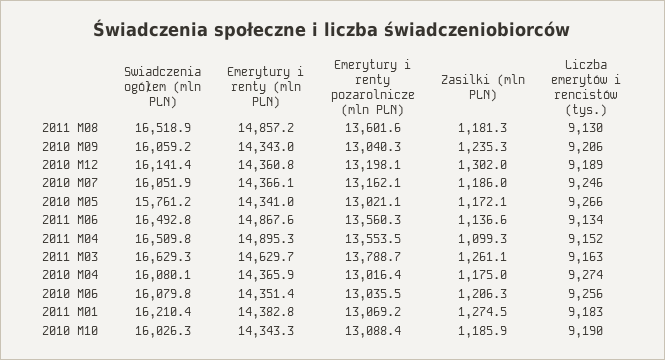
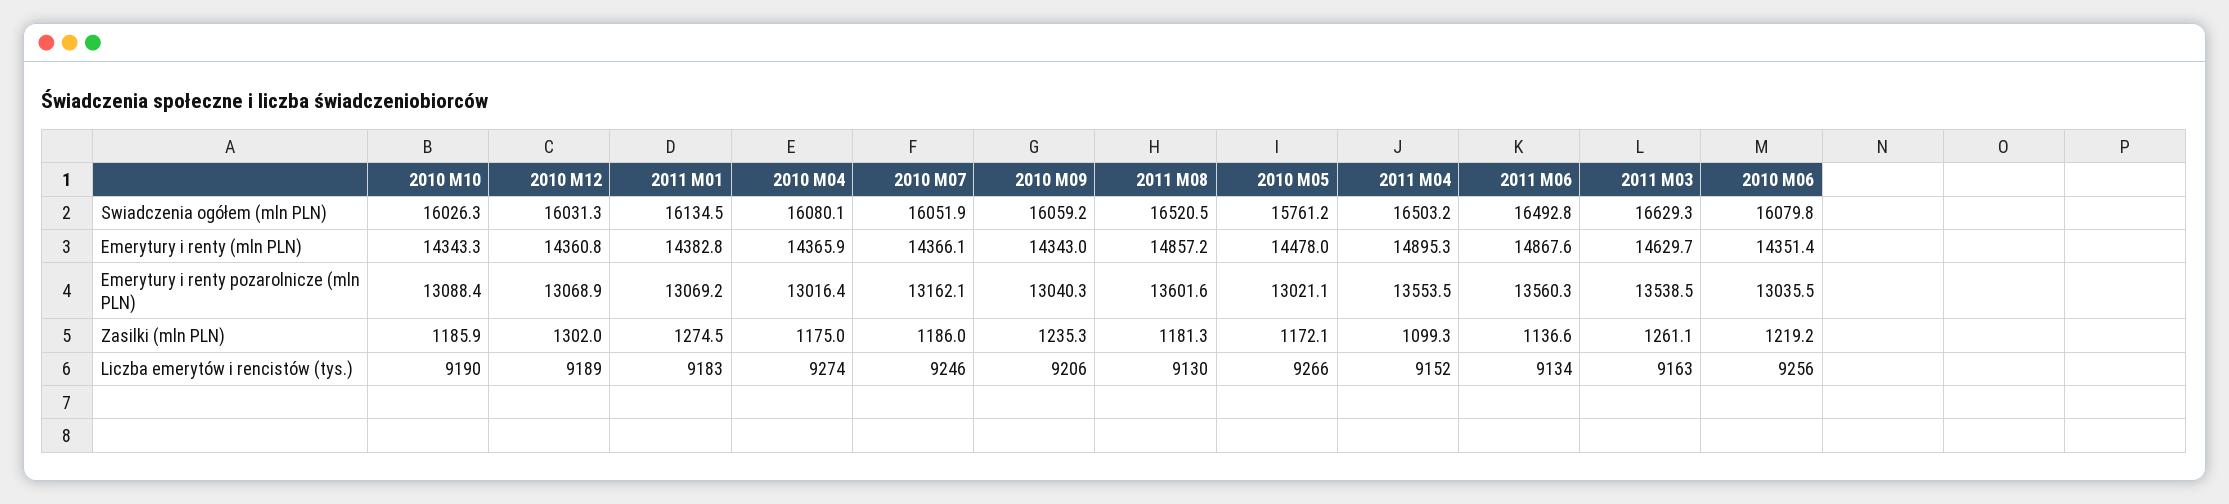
  {
    "Swiadczenia ogółem (mln PLN)": {
-     "2011 M08": 16518.9,
+     "2011 M08": 16520.5,
      "2010 M09": 16059.2,
-     "2010 M12": 16141.4,
+     "2010 M12": 16031.3,
      "2010 M07": 16051.9,
      "2010 M05": 15761.2,
      "2011 M06": 16492.8,
-     "2011 M04": 16509.8,
+     "2011 M04": 16503.2,
      "2011 M03": 16629.3,
      "2010 M04": 16080.1,
      "2010 M06": 16079.8,
-     "2011 M01": 16210.4,
+     "2011 M01": 16134.5,
      "2010 M10": 16026.3
    },
    "Emerytury i renty (mln PLN)": {
      "2011 M08": 14857.2,
      "2010 M09": 14343,
      "2010 M12": 14360.8,
      "2010 M07": 14366.1,
-     "2010 M05": 14341,
+     "2010 M05": 14478,
      "2011 M06": 14867.6,
      "2011 M04": 14895.3,
      "2011 M03": 14629.7,
      "2010 M04": 14365.9,
      "2010 M06": 14351.4,
      "2011 M01": 14382.8,
      "2010 M10": 14343.3
    },
    "Emerytury i renty pozarolnicze (mln PLN)": {
      "2011 M08": 13601.6,
      "2010 M09": 13040.3,
-     "2010 M12": 13198.1,
+     "2010 M12": 13068.9,
      "2010 M07": 13162.1,
      "2010 M05": 13021.1,
      "2011 M06": 13560.3,
      "2011 M04": 13553.5,
-     "2011 M03": 13788.7,
+     "2011 M03": 13538.5,
      "2010 M04": 13016.4,
      "2010 M06": 13035.5,
      "2011 M01": 13069.2,
      "2010 M10": 13088.4
    },
    "Zasilki (mln PLN)": {
      "2011 M08": 1181.3,
      "2010 M09": 1235.3,
      "2010 M12": 1302,
      "2010 M07": 1186,
      "2010 M05": 1172.1,
      "2011 M06": 1136.6,
      "2011 M04": 1099.3,
      "2011 M03": 1261.1,
      "2010 M04": 1175,
-     "2010 M06": 1206.3,
+     "2010 M06": 1219.2,
      "2011 M01": 1274.5,
      "2010 M10": 1185.9
    },
    "Liczba emerytów i rencistów (tys.)": {
      "2011 M08": 9130,
      "2010 M09": 9206,
      "2010 M12": 9189,
      "2010 M07": 9246,
      "2010 M05": 9266,
      "2011 M06": 9134,
      "2011 M04": 9152,
      "2011 M03": 9163,
      "2010 M04": 9274,
      "2010 M06": 9256,
      "2011 M01": 9183,
      "2010 M10": 9190
    }
  }

